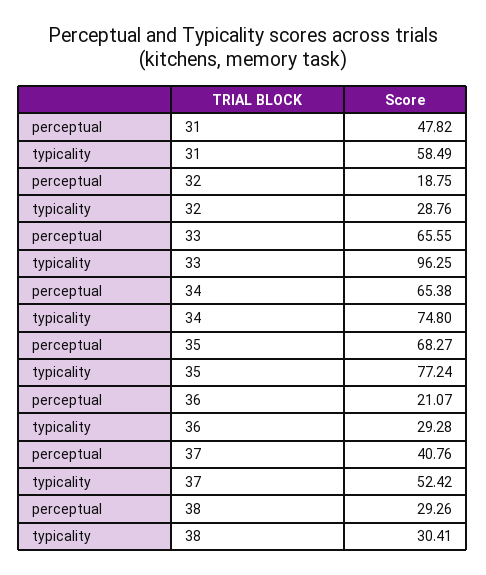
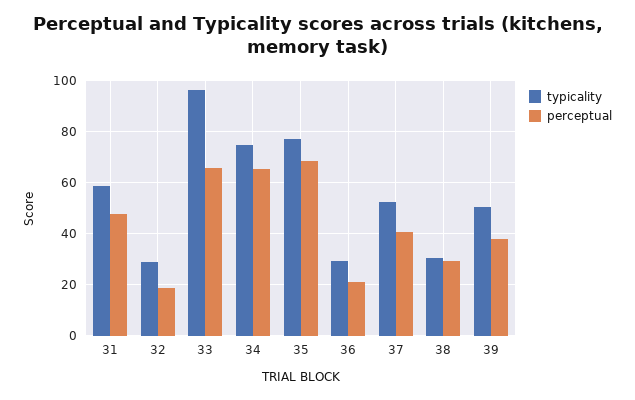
  {
    "perceptual": {
      "31": 47.82,
      "32": 18.75,
      "33": 65.55,
      "34": 65.38,
      "35": 68.27,
      "36": 21.07,
      "37": 40.76,
-     "38": 29.26
+     "38": 29.26,
+     "39": 37.5
    },
    "typicality": {
      "31": 58.49,
      "32": 28.76,
      "33": 96.25,
      "34": 74.8,
      "35": 77.24,
      "36": 29.28,
      "37": 52.42,
-     "38": 30.41
+     "38": 30.41,
+     "39": 50
    }
  }

